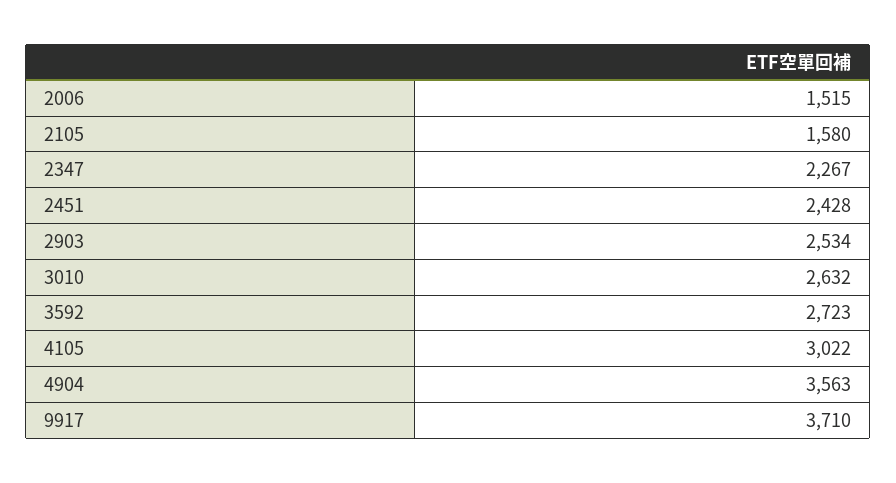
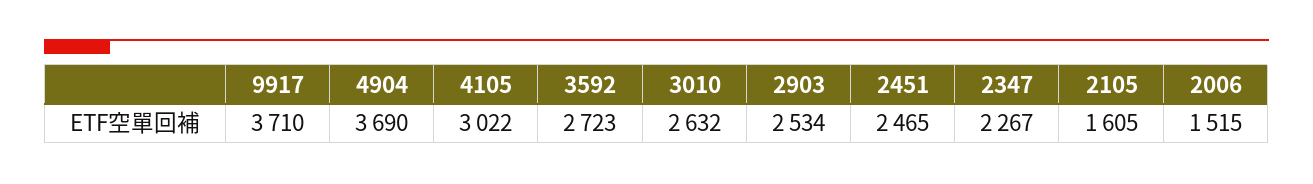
  {
    "2006": 1515,
-   "2105": 1580,
+   "2105": 1605,
    "2347": 2267,
-   "2451": 2428,
+   "2451": 2465,
    "2903": 2534,
    "3010": 2632,
    "3592": 2723,
    "4105": 3022,
-   "4904": 3563,
+   "4904": 3690,
    "9917": 3710
  }

